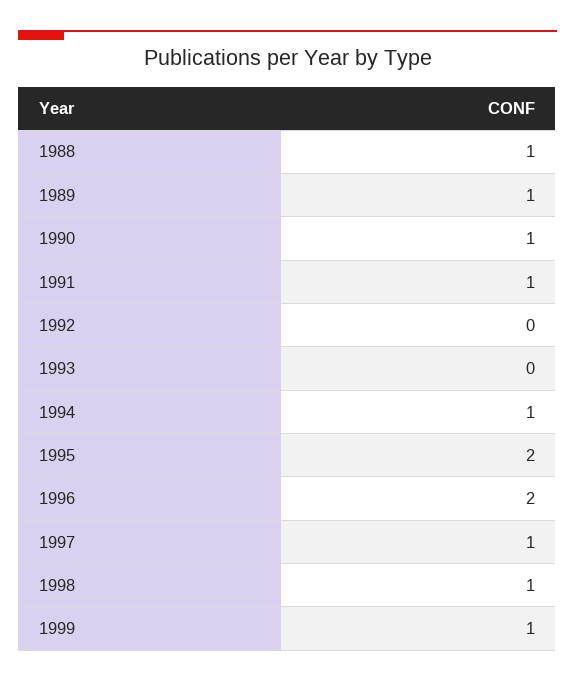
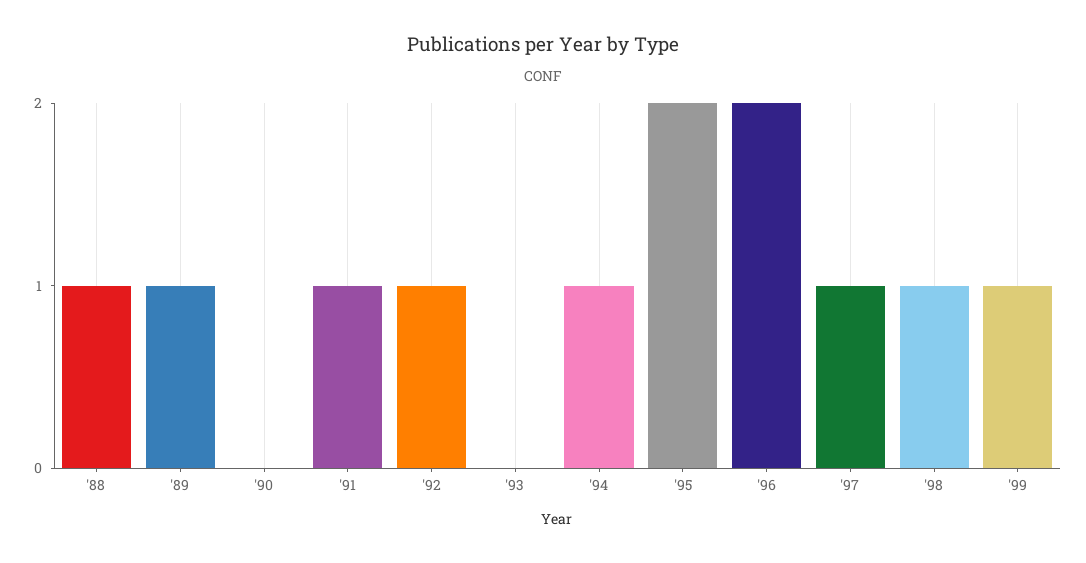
  {
    "1988": 1,
    "1989": 1,
-   "1990": 1,
+   "1990": 0,
    "1991": 1,
-   "1992": 0,
+   "1992": 1,
    "1993": 0,
    "1994": 1,
    "1995": 2,
    "1996": 2,
    "1997": 1,
    "1998": 1,
    "1999": 1
  }

